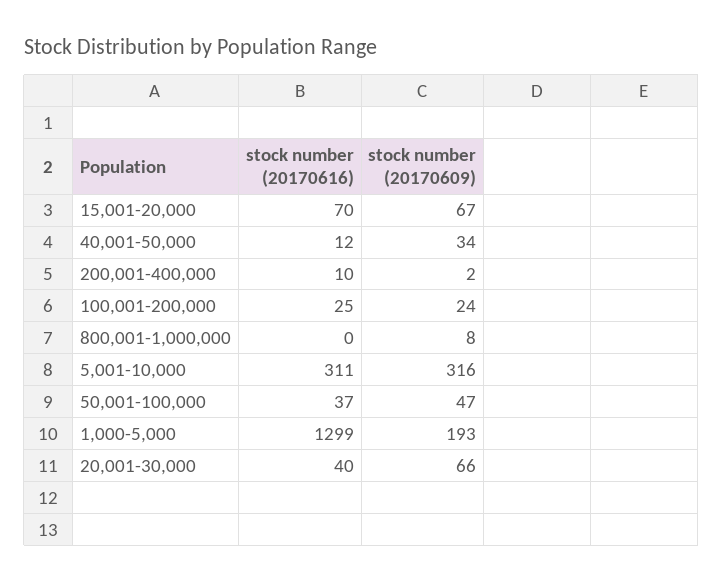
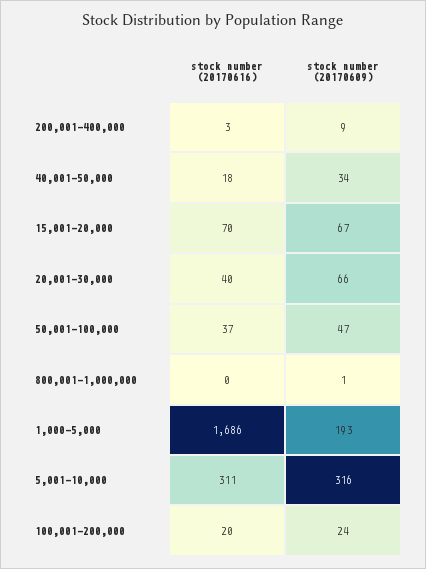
  {
    "stock number (20170616)": {
      "15,001-20,000": 70,
-     "40,001-50,000": 12,
+     "40,001-50,000": 18,
-     "200,001-400,000": 10,
+     "200,001-400,000": 3,
-     "100,001-200,000": 25,
+     "100,001-200,000": 20,
      "800,001-1,000,000": 0,
      "5,001-10,000": 311,
      "50,001-100,000": 37,
-     "1,000-5,000": 1299,
+     "1,000-5,000": 1686,
      "20,001-30,000": 40
    },
    "stock number (20170609)": {
      "15,001-20,000": 67,
      "40,001-50,000": 34,
-     "200,001-400,000": 2,
+     "200,001-400,000": 9,
      "100,001-200,000": 24,
-     "800,001-1,000,000": 8,
+     "800,001-1,000,000": 1,
      "5,001-10,000": 316,
      "50,001-100,000": 47,
      "1,000-5,000": 193,
      "20,001-30,000": 66
    }
  }

